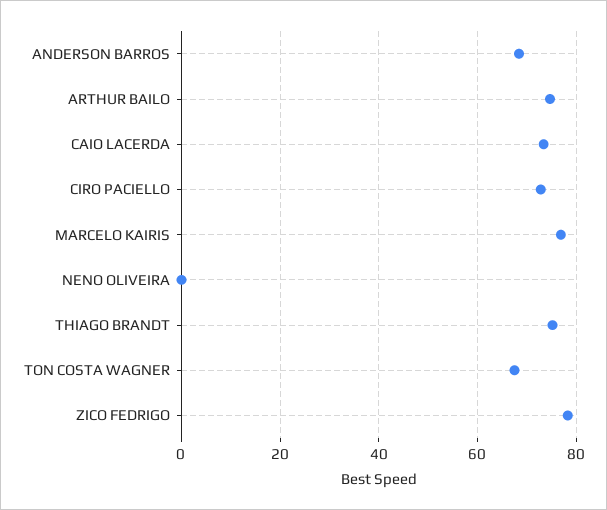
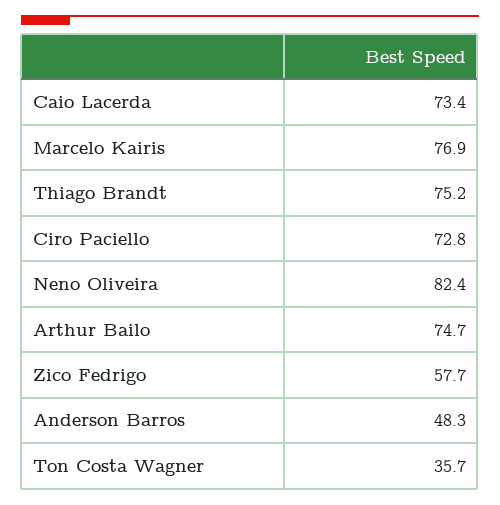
  {
-   "ANDERSON BARROS": 68,
+   "ANDERSON BARROS": 48.3,
    "ARTHUR BAILO": 74.7,
    "CAIO LACERDA": 73.4,
    "CIRO PACIELLO": 72.8,
    "MARCELO KAIRIS": 76.9,
-   "NENO OLIVEIRA": 0,
+   "NENO OLIVEIRA": 82.4,
    "THIAGO BRANDT": 75.2,
-   "TON COSTA WAGNER": 68,
+   "TON COSTA WAGNER": 35.7,
-   "ZICO FEDRIGO": 78
+   "ZICO FEDRIGO": 57.7
  }

